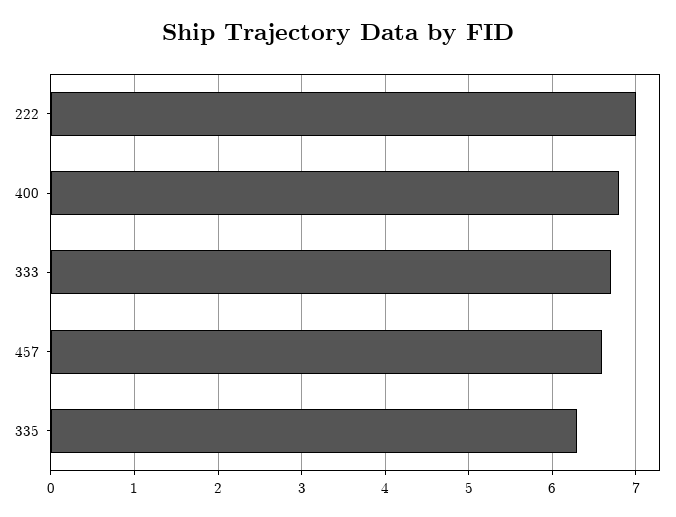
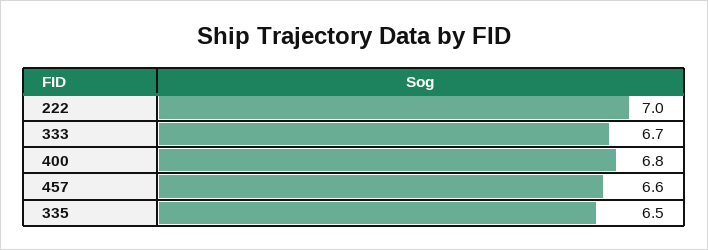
  {
    "222": 7,
    "400": 6.8,
    "333": 6.7,
    "457": 6.6,
-   "335": 6.3
+   "335": 6.5
  }

